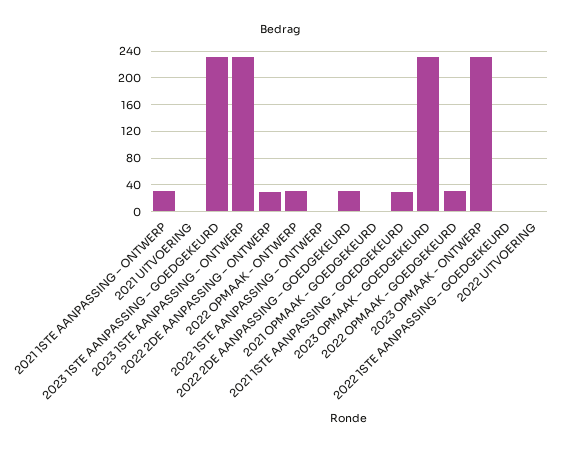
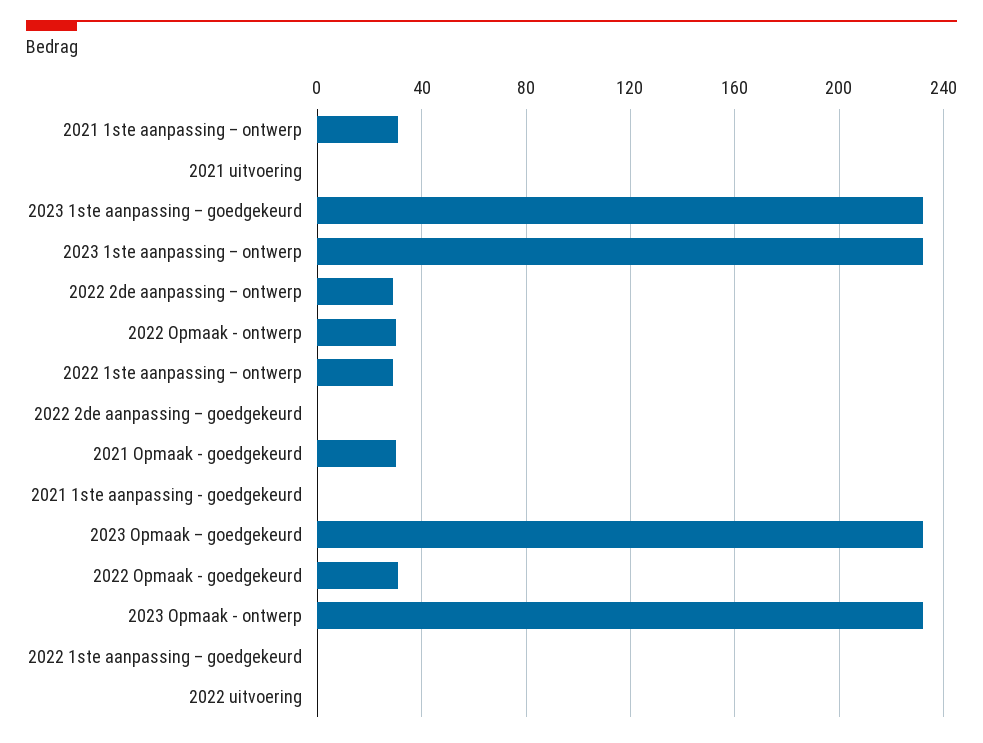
  {
    "2021 1STE AANPASSING – ONTWERP": 30,
    "2021 UITVOERING": 0,
    "2023 1STE AANPASSING – GOEDGEKEURD": 230,
    "2023 1STE AANPASSING – ONTWERP": 230,
    "2022 2DE AANPASSING – ONTWERP": 30,
    "2022 OPMAAK - ONTWERP": 30,
-   "2022 1STE AANPASSING – ONTWERP": 0,
+   "2022 1STE AANPASSING – ONTWERP": 30,
-   "2022 2DE AANPASSING – GOEDGEKEURD": 30,
+   "2022 2DE AANPASSING – GOEDGEKEURD": 0,
-   "2021 OPMAAK - GOEDGEKEURD": 0,
+   "2021 OPMAAK - GOEDGEKEURD": 30,
-   "2021 1STE AANPASSING - GOEDGEKEURD": 30,
+   "2021 1STE AANPASSING - GOEDGEKEURD": 0,
    "2023 OPMAAK – GOEDGEKEURD": 230,
    "2022 OPMAAK - GOEDGEKEURD": 30,
    "2023 OPMAAK - ONTWERP": 230,
    "2022 1STE AANPASSING – GOEDGEKEURD": 0,
    "2022 UITVOERING": 0
  }

